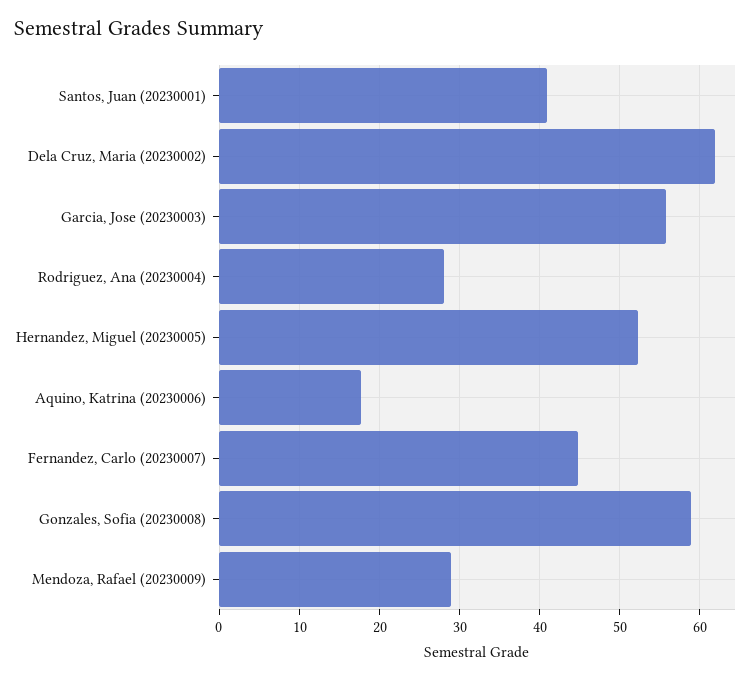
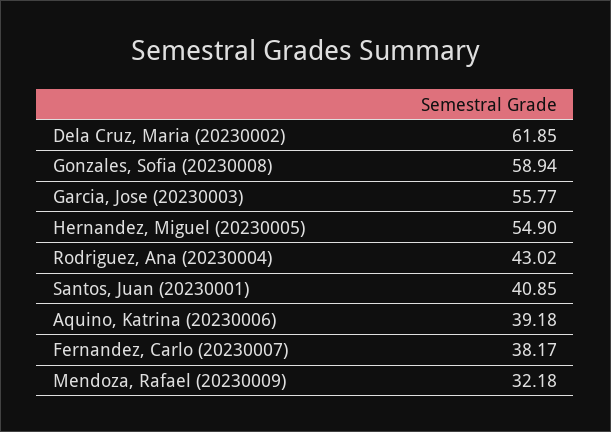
  {
    "Santos, Juan (20230001)": 40.85,
    "Dela Cruz, Maria (20230002)": 61.85,
    "Garcia, Jose (20230003)": 55.77,
-   "Rodriguez, Ana (20230004)": 28,
+   "Rodriguez, Ana (20230004)": 43.02,
-   "Hernandez, Miguel (20230005)": 52,
+   "Hernandez, Miguel (20230005)": 54.9,
-   "Aquino, Katrina (20230006)": 18,
+   "Aquino, Katrina (20230006)": 39.18,
-   "Fernandez, Carlo (20230007)": 45,
+   "Fernandez, Carlo (20230007)": 38.17,
    "Gonzales, Sofia (20230008)": 58.94,
-   "Mendoza, Rafael (20230009)": 29
+   "Mendoza, Rafael (20230009)": 32.18
  }

